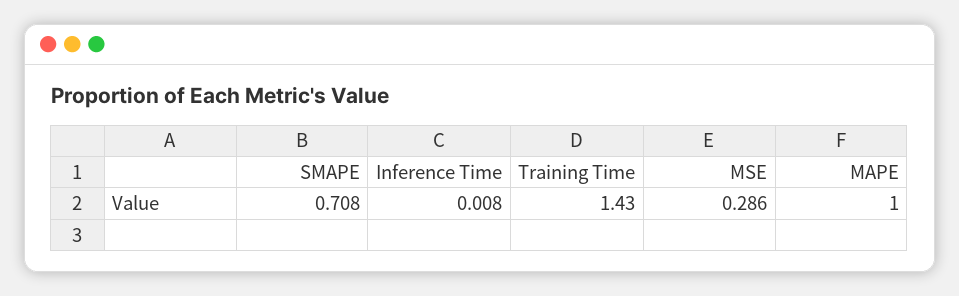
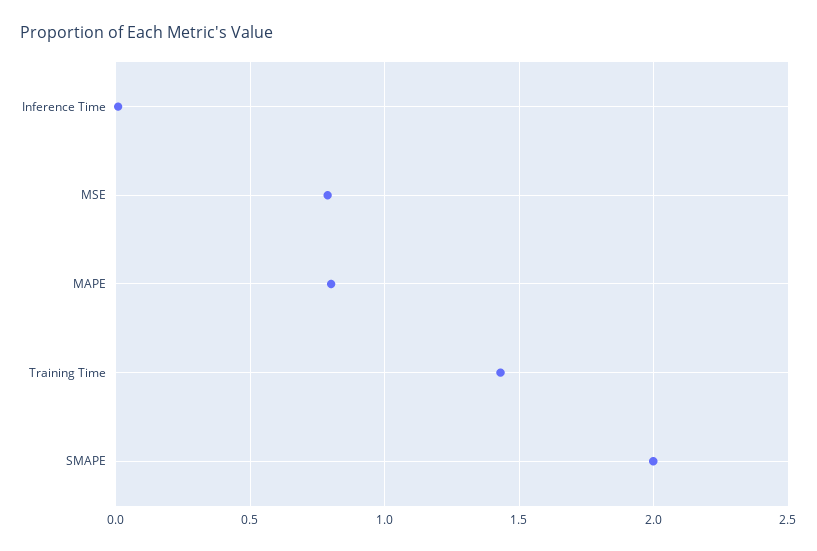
  {
-   "SMAPE": 0.708,
+   "SMAPE": 2,
    "Inference Time": 0.008,
    "Training Time": 1.43,
-   "MSE": 0.286,
+   "MSE": 0.8,
-   "MAPE": 1
+   "MAPE": 0.8
  }

